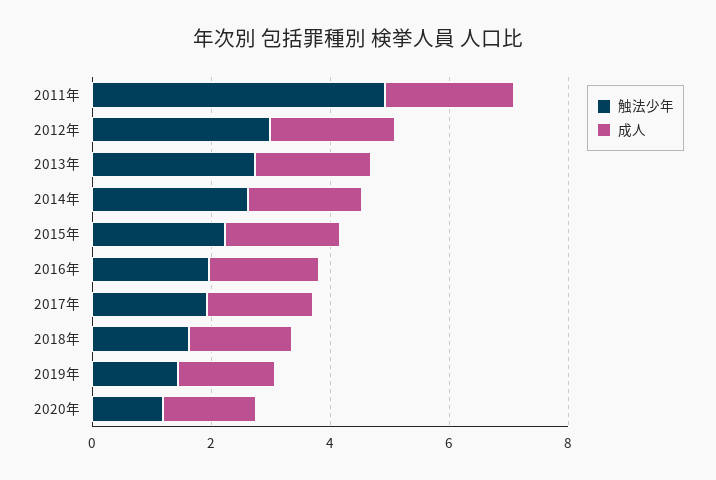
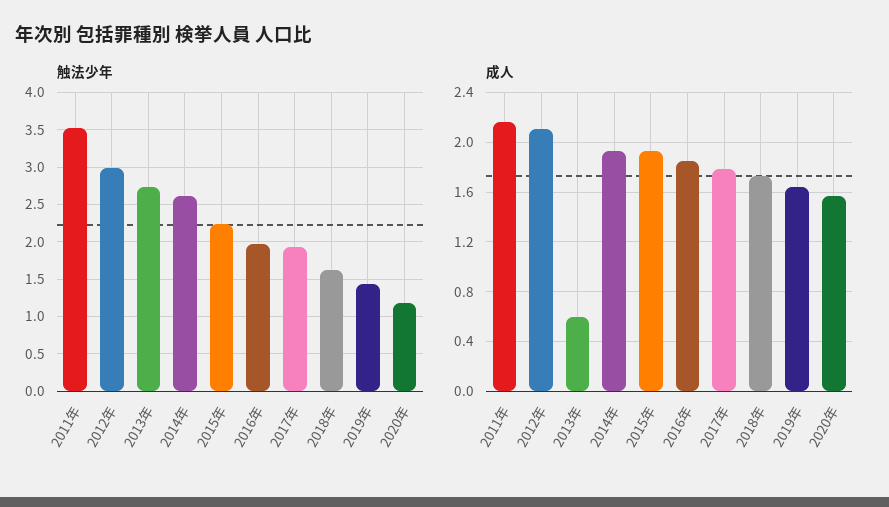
  {
    "触法少年": {
-     "2011年": 5,
+     "2011年": 3.5,
      "2012年": 3,
      "2013年": 2.7,
      "2014年": 2.6,
      "2015年": 2.2,
      "2016年": 2,
      "2017年": 1.9,
      "2018年": 1.6,
      "2019年": 1.4,
      "2020年": 1.2
    },
    "成人": {
      "2011年": 2.15,
      "2012年": 2.1,
-     "2013年": 2,
+     "2013年": 0.6,
      "2014年": 1.95,
      "2015年": 1.95,
      "2016年": 1.85,
      "2017年": 1.8,
      "2018年": 1.75,
      "2019年": 1.65,
      "2020年": 1.55
    }
  }

